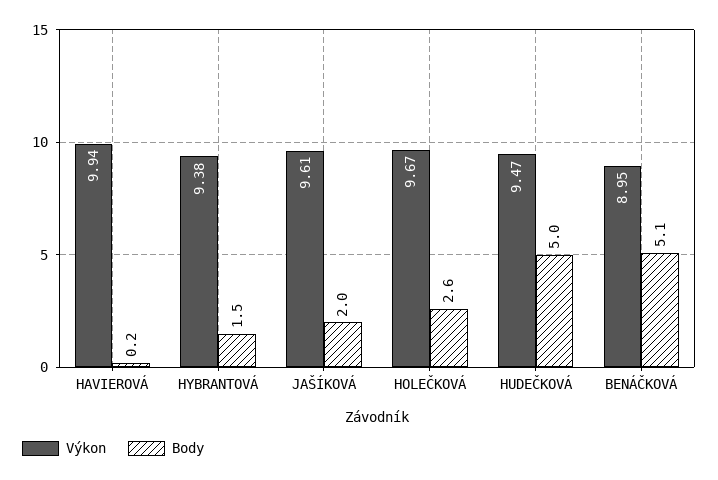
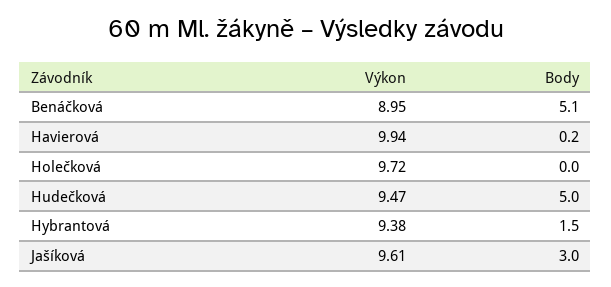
  {
    "Výkon": {
      "HAVIEROVÁ": 9.94,
      "HYBRANTOVÁ": 9.38,
      "JAŠÍKOVÁ": 9.61,
-     "HOLEČKOVÁ": 9.67,
+     "HOLEČKOVÁ": 9.72,
      "HUDEČKOVÁ": 9.47,
      "BENÁČKOVÁ": 8.95
    },
    "Body": {
      "HAVIEROVÁ": 0.2,
      "HYBRANTOVÁ": 1.5,
-     "JAŠÍKOVÁ": 2,
+     "JAŠÍKOVÁ": 3,
-     "HOLEČKOVÁ": 2.6,
+     "HOLEČKOVÁ": 0,
      "HUDEČKOVÁ": 5,
      "BENÁČKOVÁ": 5.1
    }
  }

